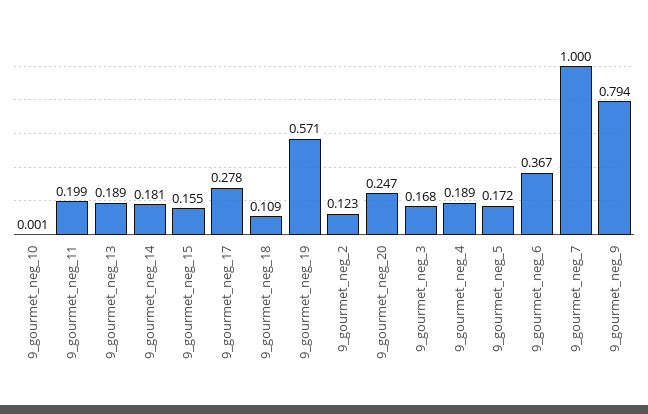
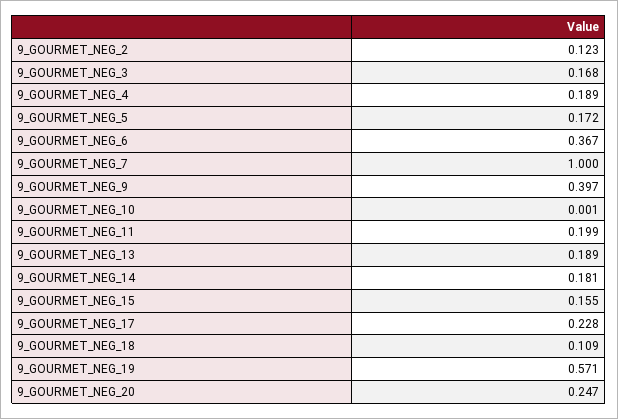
  {
    "9_gourmet_neg_10": 0.001,
    "9_gourmet_neg_11": 0.199,
    "9_gourmet_neg_13": 0.189,
    "9_gourmet_neg_14": 0.181,
    "9_gourmet_neg_15": 0.155,
-   "9_gourmet_neg_17": 0.278,
+   "9_gourmet_neg_17": 0.228,
    "9_gourmet_neg_18": 0.109,
    "9_gourmet_neg_19": 0.571,
    "9_gourmet_neg_2": 0.123,
    "9_gourmet_neg_20": 0.247,
    "9_gourmet_neg_3": 0.168,
    "9_gourmet_neg_4": 0.189,
    "9_gourmet_neg_5": 0.172,
    "9_gourmet_neg_6": 0.367,
    "9_gourmet_neg_7": 1,
-   "9_gourmet_neg_9": 0.794
+   "9_gourmet_neg_9": 0.397
  }

